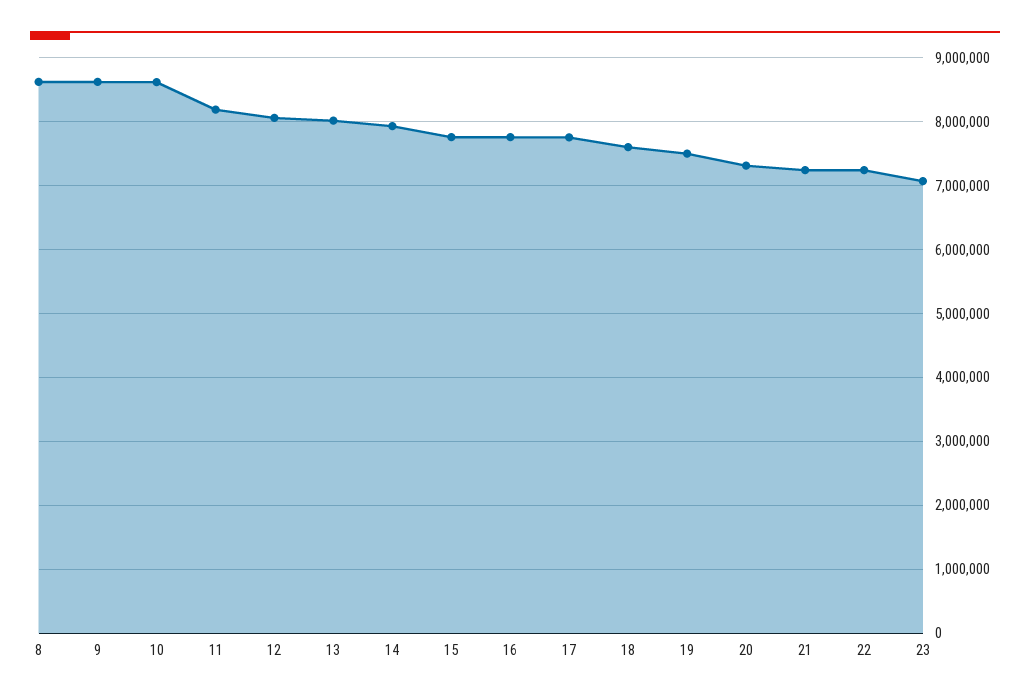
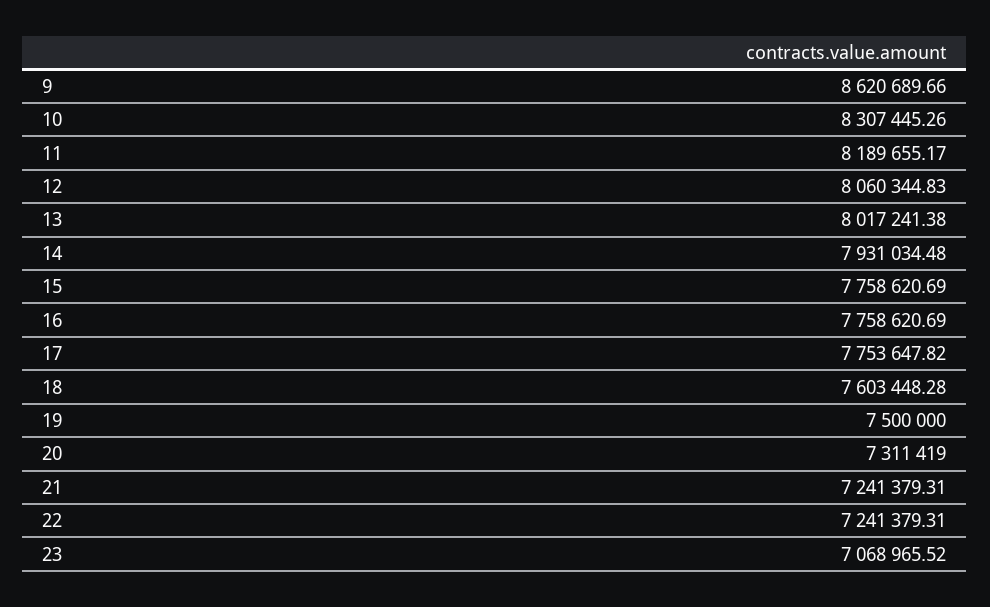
  {
-   "8": 8600000,
    "9": 8620689.66,
-   "10": 8600000,
+   "10": 8307445.26,
    "11": 8189655.17,
    "12": 8060344.83,
    "13": 8017241.38,
    "14": 7931034.48,
    "15": 7758620.69,
    "16": 7758620.69,
    "17": 7753647.82,
    "18": 7603448.28,
    "19": 7500000,
    "20": 7311419,
    "21": 7241379.31,
    "22": 7241379.31,
    "23": 7068965.52
  }

